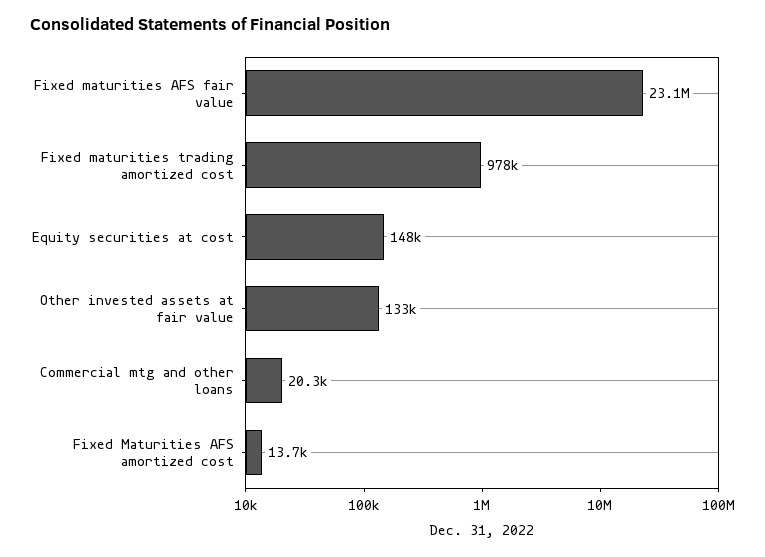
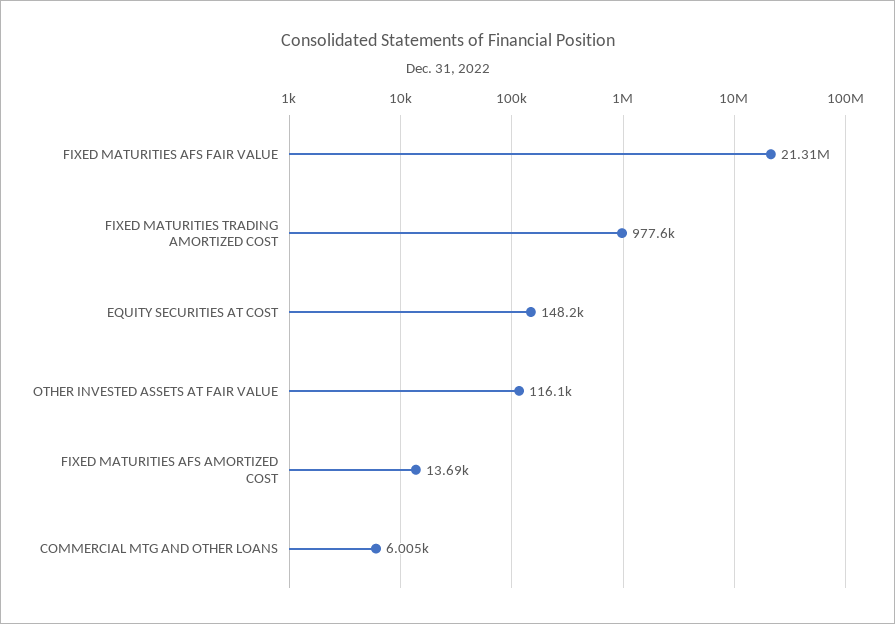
  {
-   "Fixed maturities AFS fair value": 23100000,
+   "Fixed maturities AFS fair value": 21310000,
    "Fixed maturities trading amortized cost": 977600,
    "Equity securities at cost": 148200,
-   "Other invested assets at fair value": 133000,
+   "Other invested assets at fair value": 116100,
-   "Commercial mtg and other loans": 20300,
+   "Commercial mtg and other loans": 6005,
    "Fixed Maturities AFS amortized cost": 13690
  }

